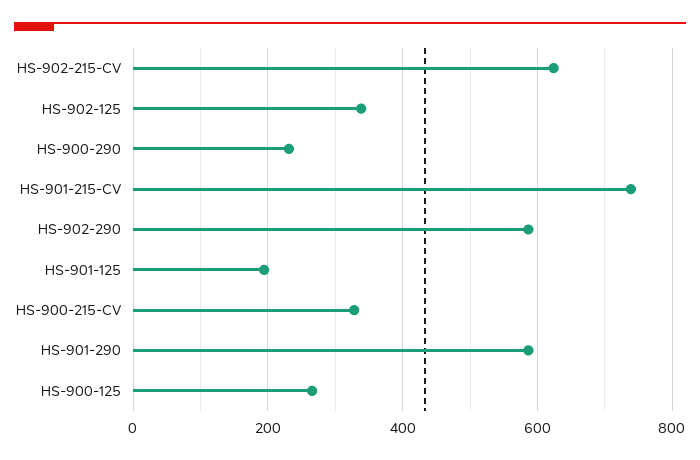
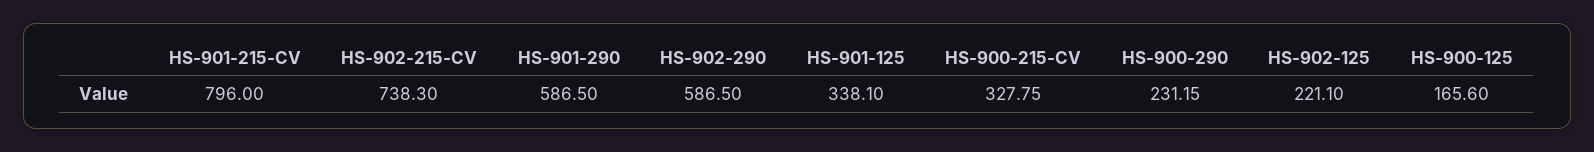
  {
-   "HS-902-215-CV": 620,
+   "HS-902-215-CV": 738.3,
-   "HS-902-125": 340,
+   "HS-902-125": 221.1,
    "HS-900-290": 231.15,
-   "HS-901-215-CV": 740,
+   "HS-901-215-CV": 796,
    "HS-902-290": 586.5,
-   "HS-901-125": 200,
+   "HS-901-125": 338.1,
    "HS-900-215-CV": 327.75,
    "HS-901-290": 586.5,
-   "HS-900-125": 260
+   "HS-900-125": 165.6
  }

